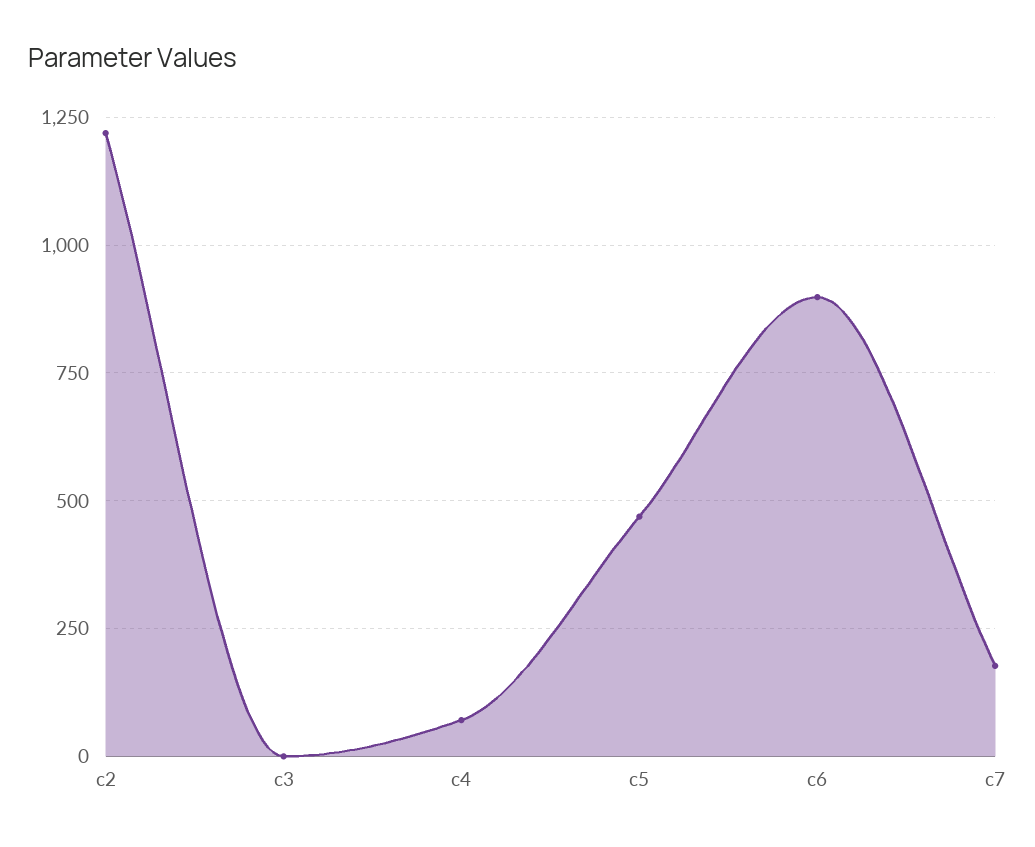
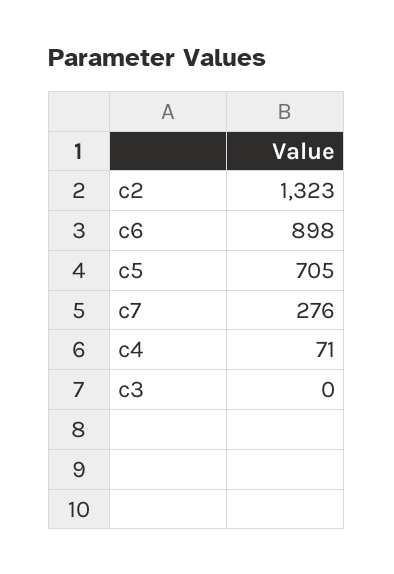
  {
-   "c2": 1225,
+   "c2": 1323,
    "c3": 0,
    "c4": 71,
-   "c5": 475,
+   "c5": 705,
    "c6": 898,
-   "c7": 175
+   "c7": 276
  }

